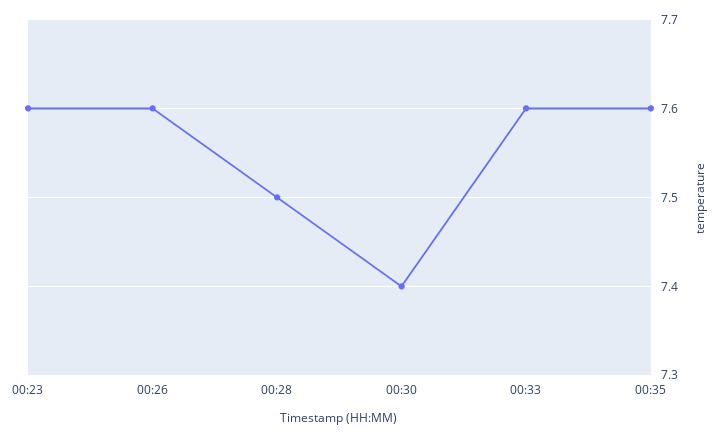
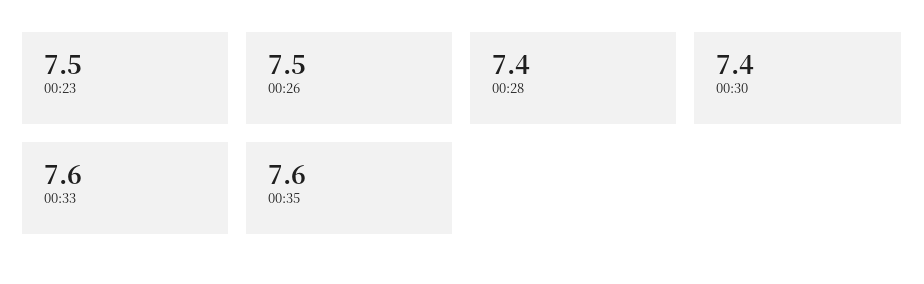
  {
-   "00:23": 7.6,
+   "00:23": 7.5,
-   "00:26": 7.6,
+   "00:26": 7.5,
-   "00:28": 7.5,
+   "00:28": 7.4,
    "00:30": 7.4,
    "00:33": 7.6,
    "00:35": 7.6
  }

